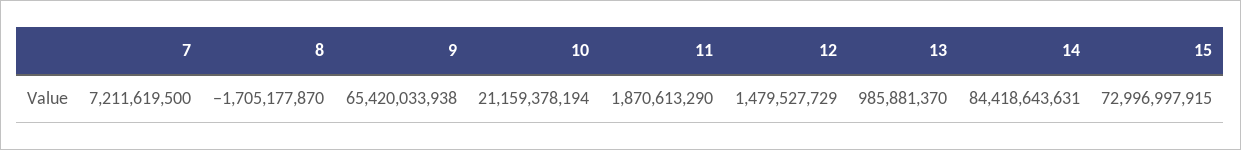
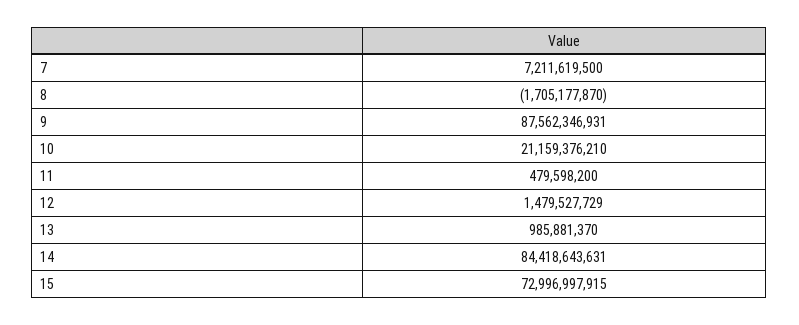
  {
    "7": 7211619500,
    "8": -1705177870,
-   "9": 65420033938,
+   "9": 87562346931,
-   "10": 21159378194,
+   "10": 21159376210,
-   "11": 1870613290,
+   "11": 479598200,
    "12": 1479527729,
    "13": 985881370,
    "14": 84418643631,
    "15": 72996997915
  }

